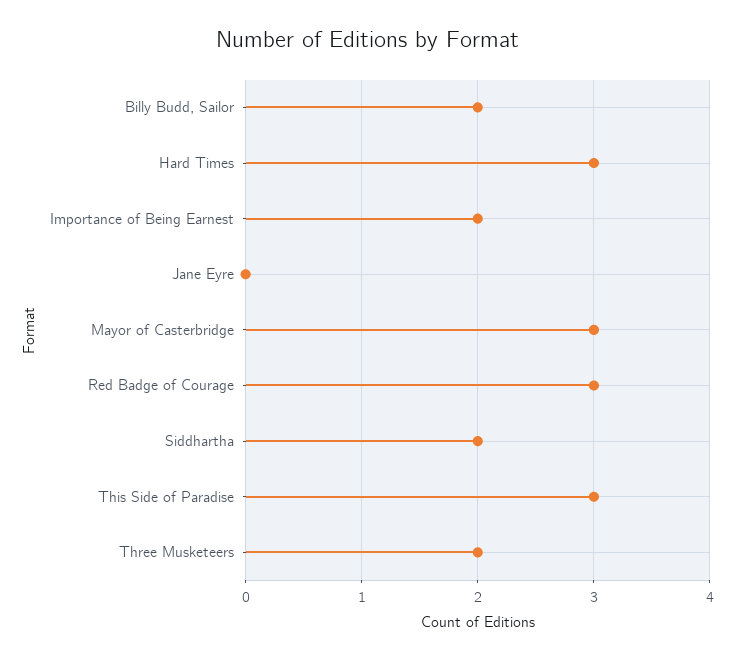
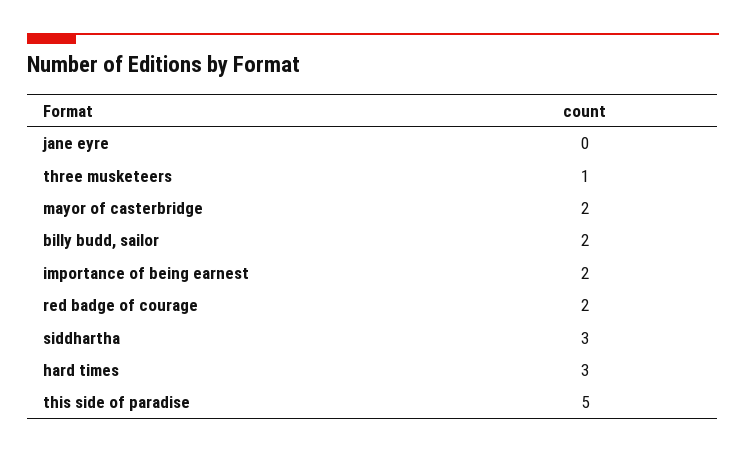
  {
    "Billy Budd, Sailor": 2,
    "Hard Times": 3,
    "Importance of Being Earnest": 2,
    "Jane Eyre": 0,
-   "Mayor of Casterbridge": 3,
+   "Mayor of Casterbridge": 2,
-   "Red Badge of Courage": 3,
+   "Red Badge of Courage": 2,
-   "Siddhartha": 2,
+   "Siddhartha": 3,
-   "This Side of Paradise": 3,
+   "This Side of Paradise": 5,
-   "Three Musketeers": 2
+   "Three Musketeers": 1
  }

